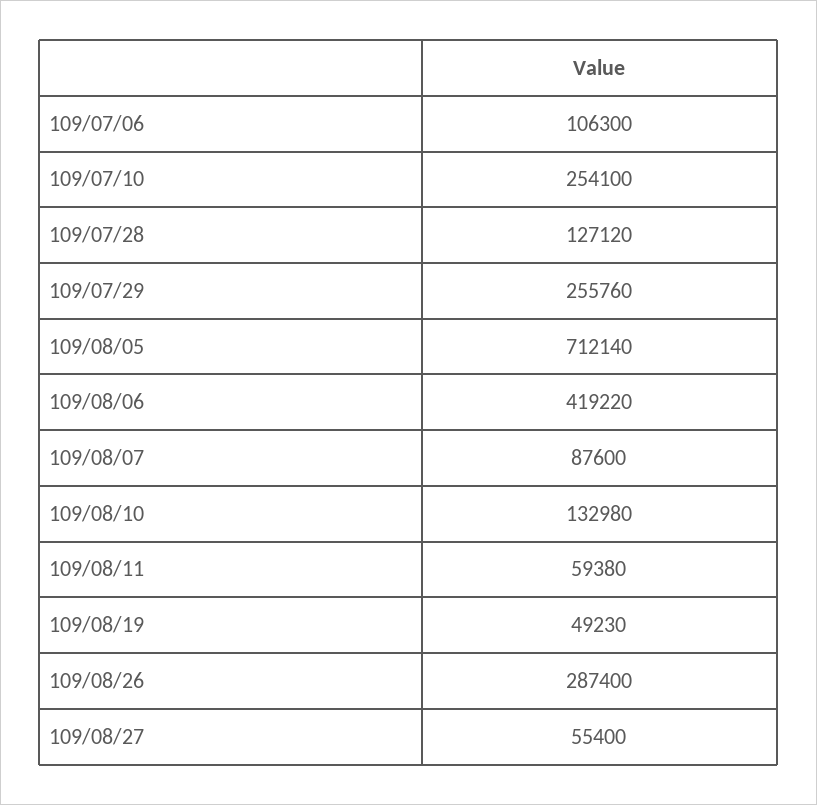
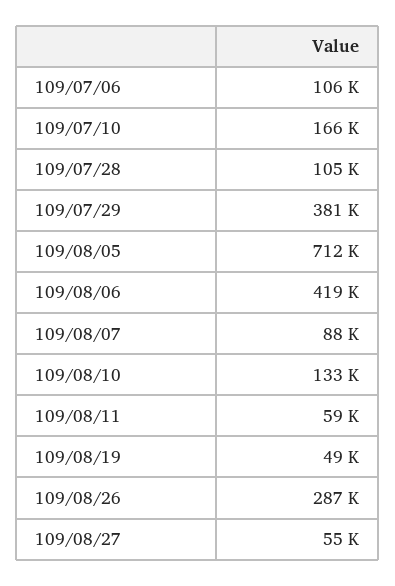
  {
    "109/07/06": 106300,
-   "109/07/10": 254100,
+   "109/07/10": 166000,
-   "109/07/28": 127120,
+   "109/07/28": 105000,
-   "109/07/29": 255760,
+   "109/07/29": 381000,
    "109/08/05": 712140,
    "109/08/06": 419220,
    "109/08/07": 87600,
    "109/08/10": 132980,
    "109/08/11": 59380,
    "109/08/19": 49230,
    "109/08/26": 287400,
    "109/08/27": 55400
  }

